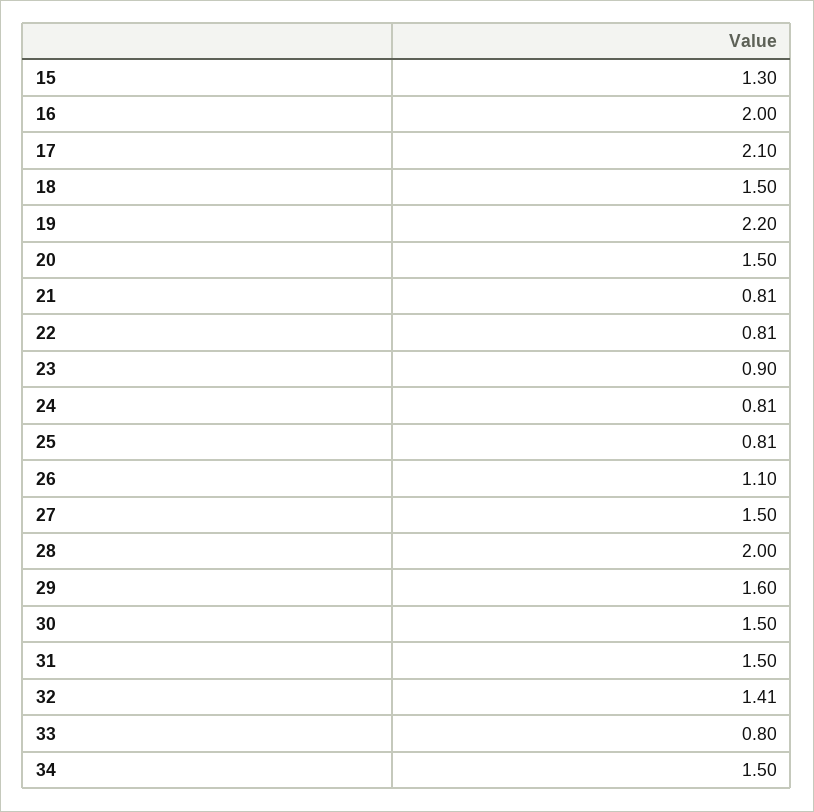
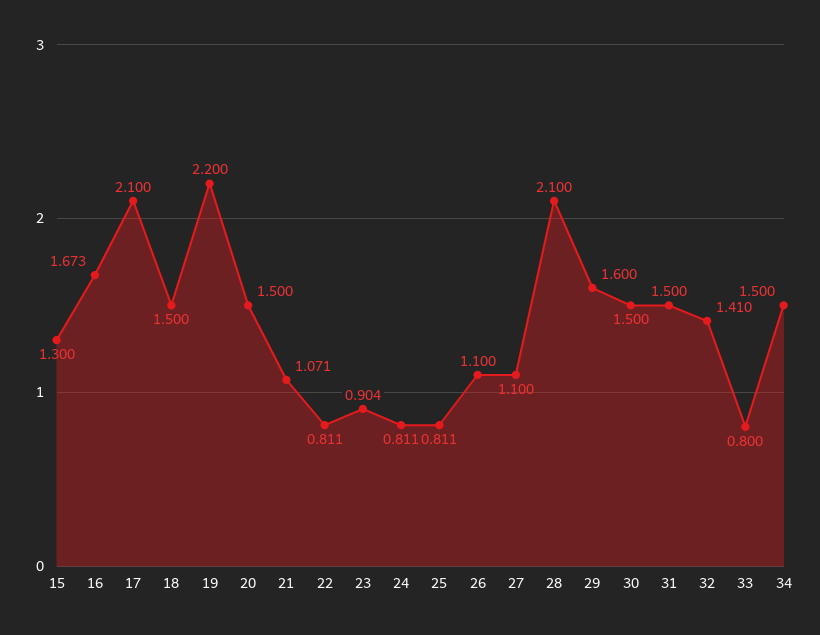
  {
    "15": 1.3,
-   "16": 2,
+   "16": 1.673,
    "17": 2.1,
    "18": 1.5,
    "19": 2.2,
    "20": 1.5,
-   "21": 0.81,
+   "21": 1.071,
    "22": 0.811,
    "23": 0.904,
    "24": 0.811,
    "25": 0.811,
    "26": 1.1,
-   "27": 1.5,
+   "27": 1.1,
-   "28": 2,
+   "28": 2.1,
    "29": 1.6,
    "30": 1.5,
    "31": 1.5,
    "32": 1.41,
    "33": 0.8,
    "34": 1.5
  }

